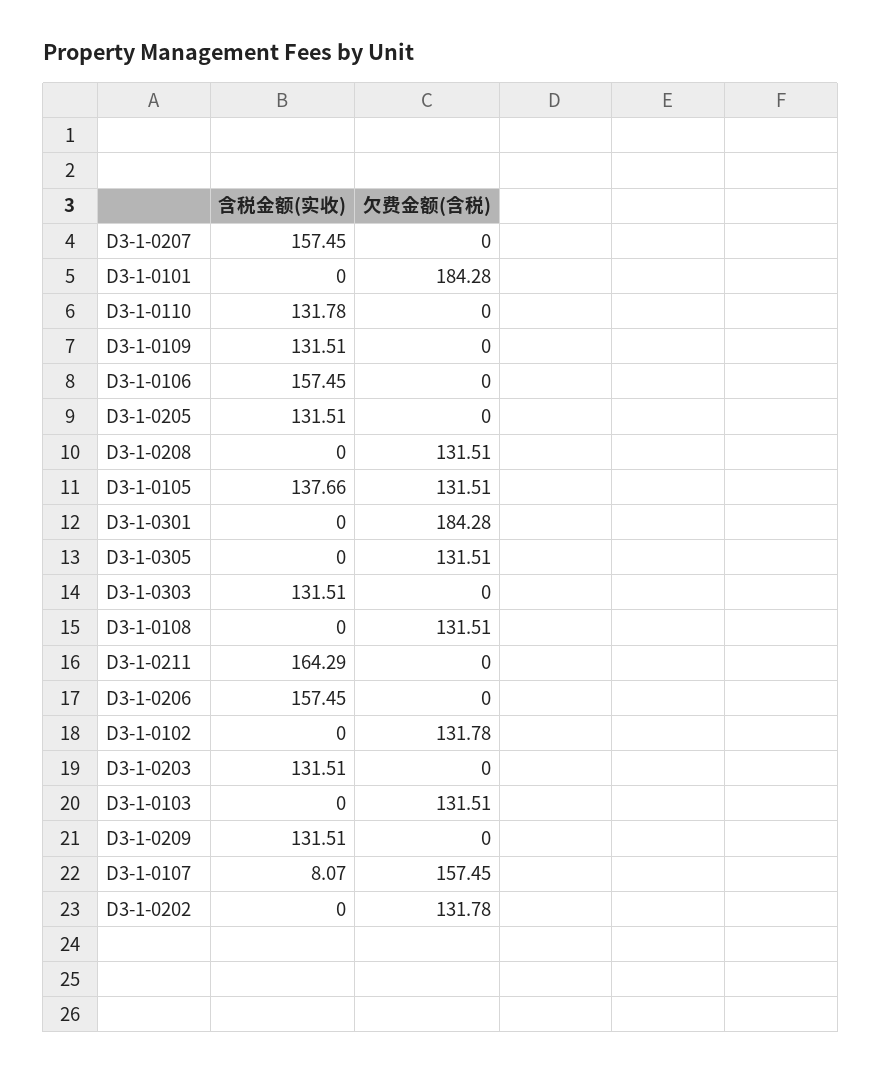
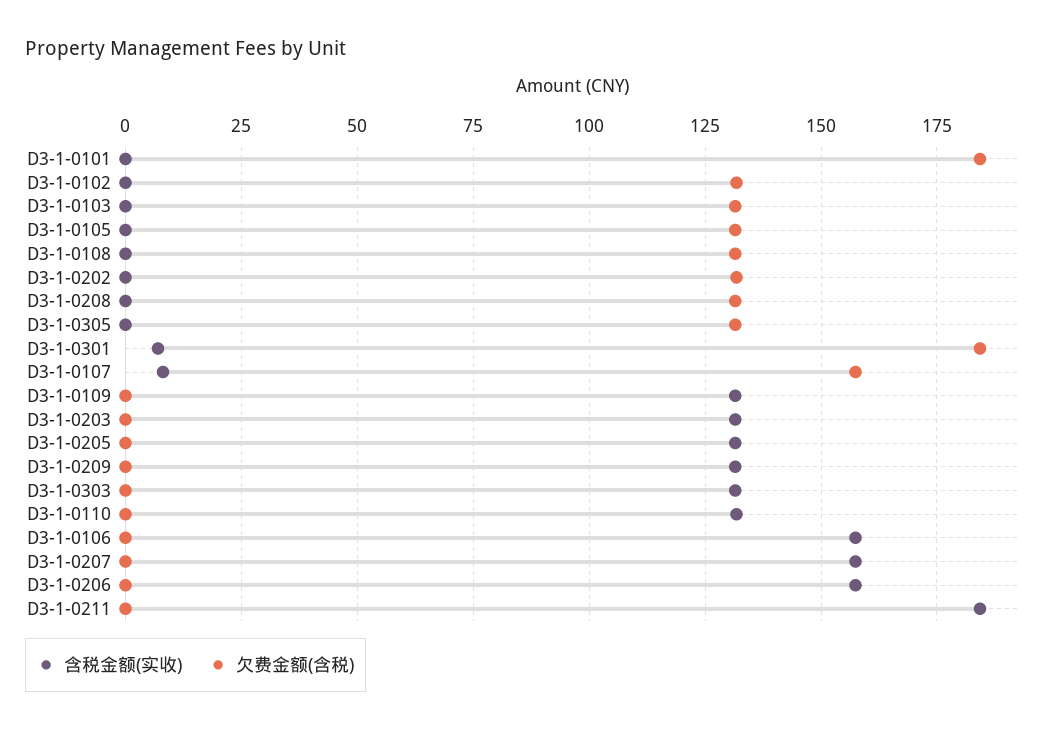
  {
    "含税金额(实收)": {
      "D3-1-0207": 157.45,
      "D3-1-0101": 0,
      "D3-1-0110": 131.78,
      "D3-1-0109": 131.51,
      "D3-1-0106": 157.45,
      "D3-1-0205": 131.51,
      "D3-1-0208": 0,
-     "D3-1-0105": 137.66,
+     "D3-1-0105": 0,
-     "D3-1-0301": 0,
+     "D3-1-0301": 7.5,
      "D3-1-0305": 0,
      "D3-1-0303": 131.51,
      "D3-1-0108": 0,
-     "D3-1-0211": 164.29,
+     "D3-1-0211": 185,
      "D3-1-0206": 157.45,
      "D3-1-0102": 0,
      "D3-1-0203": 131.51,
      "D3-1-0103": 0,
      "D3-1-0209": 131.51,
      "D3-1-0107": 8.07,
      "D3-1-0202": 0
    },
    "欠费金额(含税)": {
      "D3-1-0207": 0,
      "D3-1-0101": 184.28,
      "D3-1-0110": 0,
      "D3-1-0109": 0,
      "D3-1-0106": 0,
      "D3-1-0205": 0,
      "D3-1-0208": 131.51,
      "D3-1-0105": 131.51,
      "D3-1-0301": 184.28,
      "D3-1-0305": 131.51,
      "D3-1-0303": 0,
      "D3-1-0108": 131.51,
      "D3-1-0211": 0,
      "D3-1-0206": 0,
      "D3-1-0102": 131.78,
      "D3-1-0203": 0,
      "D3-1-0103": 131.51,
      "D3-1-0209": 0,
      "D3-1-0107": 157.45,
      "D3-1-0202": 131.78
    }
  }

